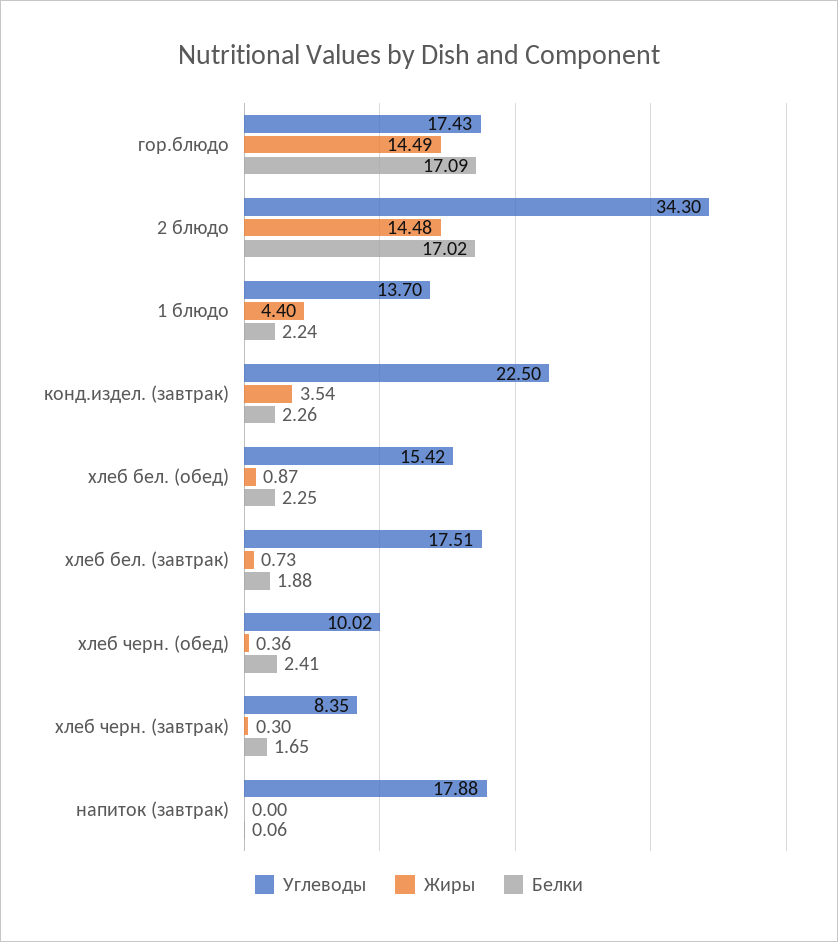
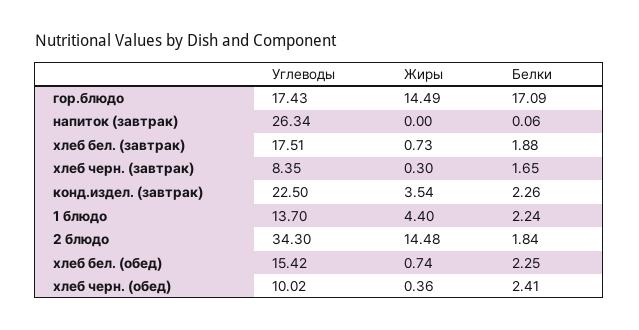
  {
    "Углеводы": {
      "гор.блюдо": 17.43,
      "2 блюдо": 34.3,
      "1 блюдо": 13.7,
      "конд.издел. (завтрак)": 22.5,
      "хлеб бел. (обед)": 15.42,
      "хлеб бел. (завтрак)": 17.51,
      "хлеб черн. (обед)": 10.02,
      "хлеб черн. (завтрак)": 8.35,
-     "напиток (завтрак)": 17.88
+     "напиток (завтрак)": 26.34
    },
    "Жиры": {
      "гор.блюдо": 14.49,
      "2 блюдо": 14.48,
      "1 блюдо": 4.4,
      "конд.издел. (завтрак)": 3.54,
-     "хлеб бел. (обед)": 0.87,
+     "хлеб бел. (обед)": 0.74,
      "хлеб бел. (завтрак)": 0.73,
      "хлеб черн. (обед)": 0.36,
      "хлеб черн. (завтрак)": 0.3,
      "напиток (завтрак)": 0
    },
    "Белки": {
      "гор.блюдо": 17.09,
-     "2 блюдо": 17.02,
+     "2 блюдо": 1.84,
      "1 блюдо": 2.24,
      "конд.издел. (завтрак)": 2.26,
      "хлеб бел. (обед)": 2.25,
      "хлеб бел. (завтрак)": 1.88,
      "хлеб черн. (обед)": 2.41,
      "хлеб черн. (завтрак)": 1.65,
      "напиток (завтрак)": 0.06
    }
  }

